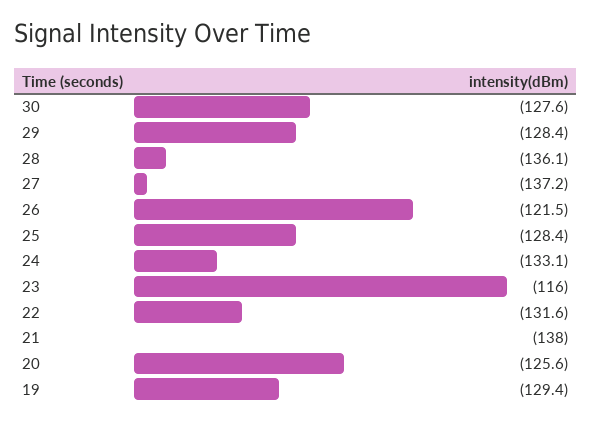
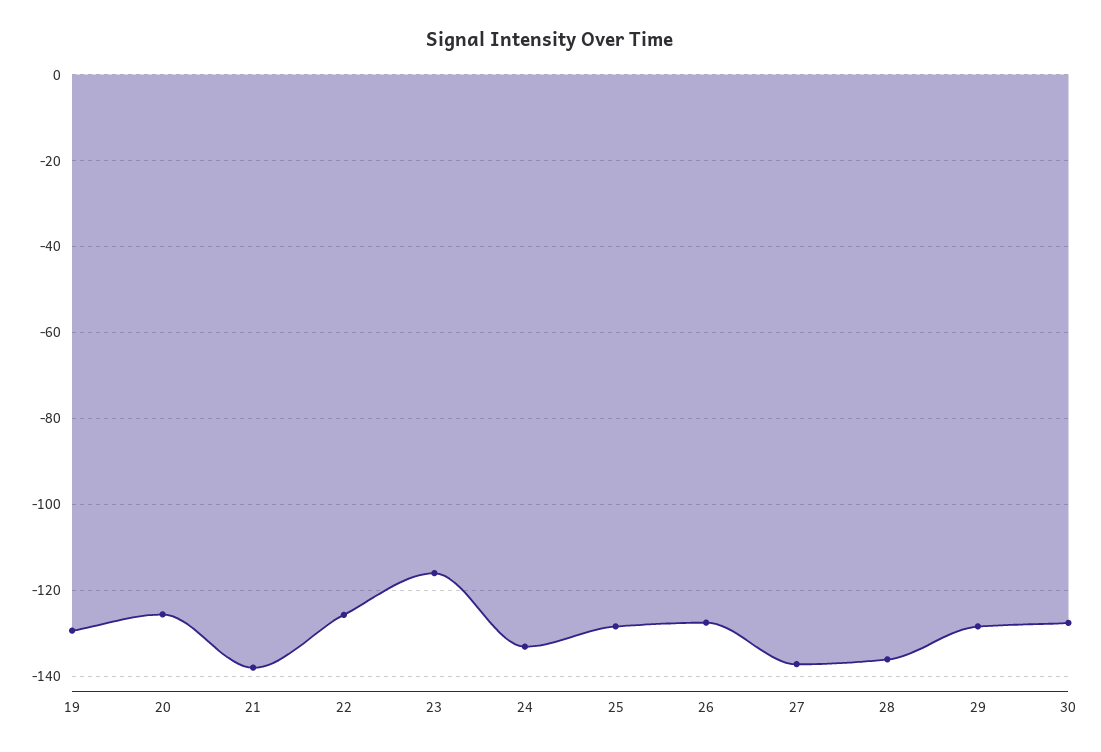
  {
    "30": -127.6,
    "29": -128.4,
    "28": -136.1,
    "27": -137.2,
-   "26": -121.5,
+   "26": -128,
    "25": -128.4,
    "24": -133.1,
    "23": -116,
-   "22": -131.6,
+   "22": -126,
    "21": -138,
    "20": -125.6,
    "19": -129.4
  }

